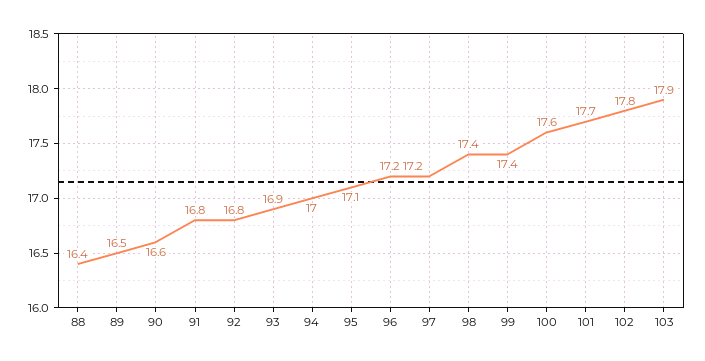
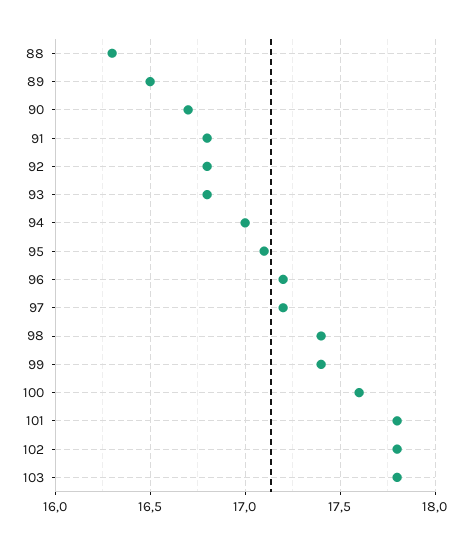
  {
-   "88": 16.4,
+   "88": 16.3,
    "89": 16.5,
-   "90": 16.6,
+   "90": 16.7,
    "91": 16.8,
    "92": 16.8,
-   "93": 16.9,
+   "93": 16.8,
    "94": 17,
    "95": 17.1,
    "96": 17.2,
    "97": 17.2,
    "98": 17.4,
    "99": 17.4,
    "100": 17.6,
-   "101": 17.7,
+   "101": 17.8,
    "102": 17.8,
-   "103": 17.9
+   "103": 17.8
  }

